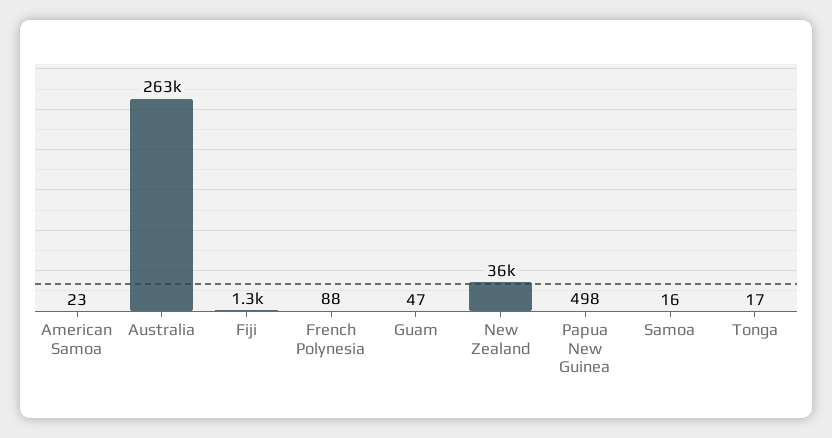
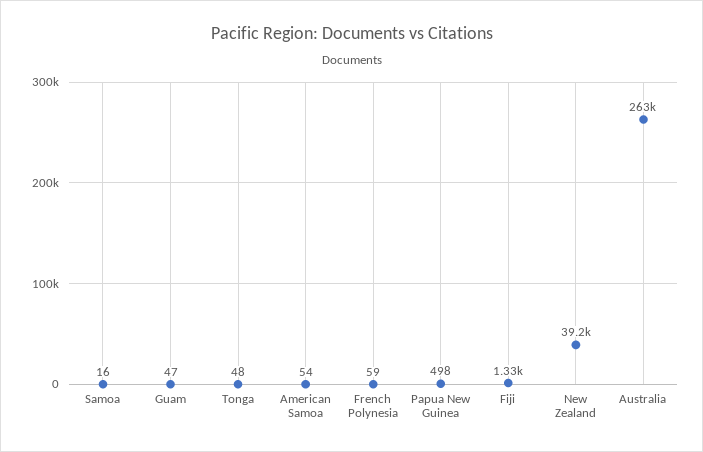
  {
-   "American Samoa": 23,
+   "American Samoa": 54,
    "Australia": 263000,
    "Fiji": 1330,
-   "French Polynesia": 88,
+   "French Polynesia": 59,
    "Guam": 47,
-   "New Zealand": 36000,
+   "New Zealand": 39200,
    "Papua New Guinea": 498,
    "Samoa": 16,
-   "Tonga": 17
+   "Tonga": 48
  }

